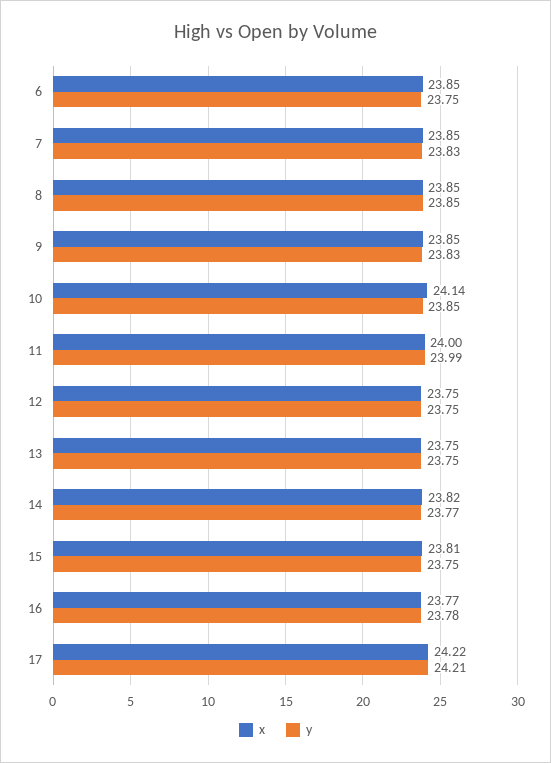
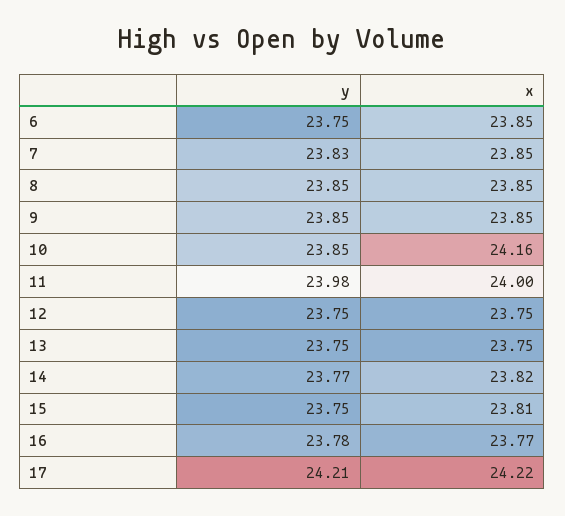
  {
    "x": {
      "6": 23.85,
      "7": 23.85,
      "8": 23.85,
      "9": 23.85,
-     "10": 24.14,
+     "10": 24.16,
      "11": 24,
      "12": 23.75,
      "13": 23.75,
      "14": 23.82,
      "15": 23.81,
      "16": 23.77,
      "17": 24.22
    },
    "y": {
      "6": 23.75,
      "7": 23.83,
      "8": 23.85,
-     "9": 23.83,
+     "9": 23.85,
      "10": 23.85,
-     "11": 23.99,
+     "11": 23.98,
      "12": 23.75,
      "13": 23.75,
      "14": 23.77,
      "15": 23.75,
      "16": 23.78,
      "17": 24.21
    }
  }

